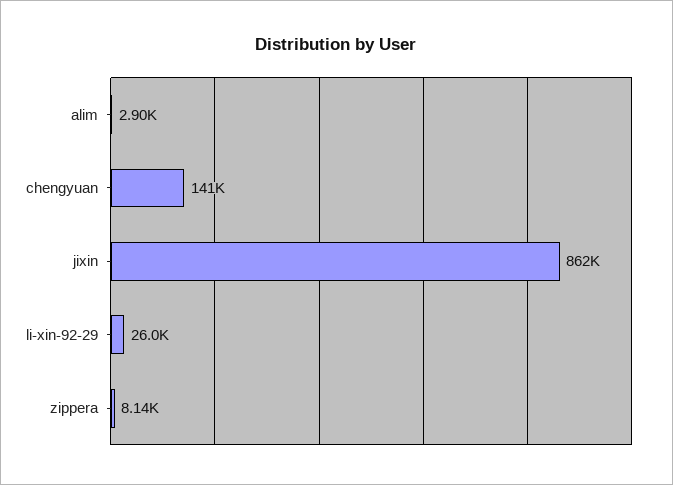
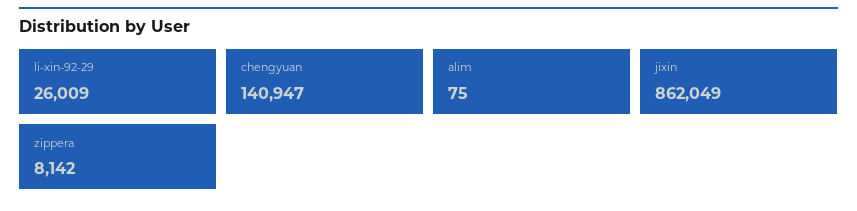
  {
-   "alim": 2900,
+   "alim": 75,
    "chengyuan": 140947,
    "jixin": 862049,
    "li-xin-92-29": 26009,
    "zippera": 8142
  }

